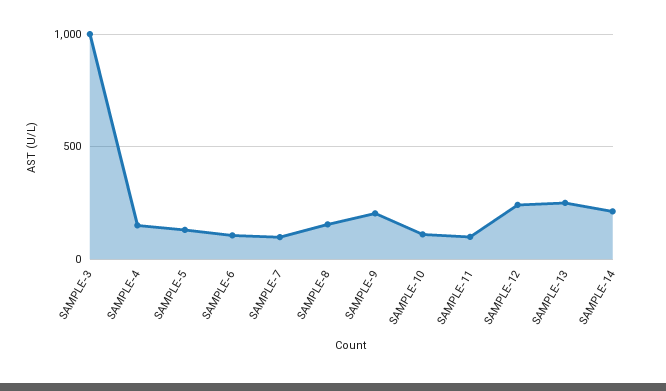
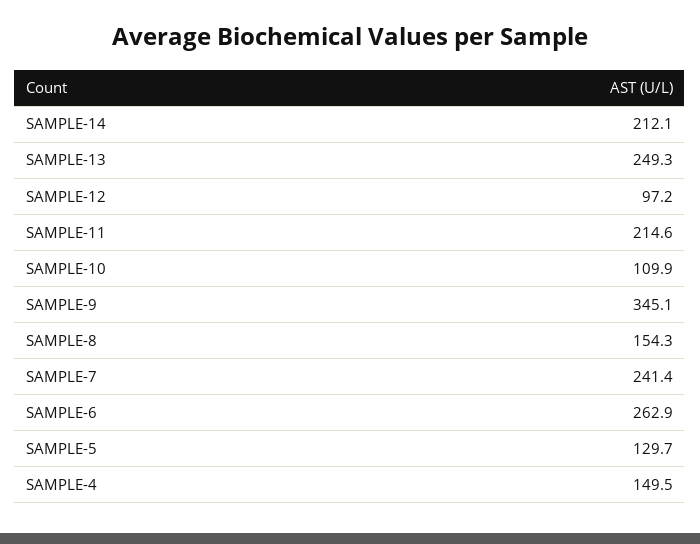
  {
-   "SAMPLE-3": 1000,
    "SAMPLE-4": 149.5,
    "SAMPLE-5": 129.7,
-   "SAMPLE-6": 100,
+   "SAMPLE-6": 262.9,
-   "SAMPLE-7": 100,
+   "SAMPLE-7": 241.4,
    "SAMPLE-8": 154.3,
-   "SAMPLE-9": 200,
+   "SAMPLE-9": 345.1,
    "SAMPLE-10": 109.9,
-   "SAMPLE-11": 100,
+   "SAMPLE-11": 214.6,
-   "SAMPLE-12": 250,
+   "SAMPLE-12": 97.2,
    "SAMPLE-13": 249.3,
    "SAMPLE-14": 212.1
  }

